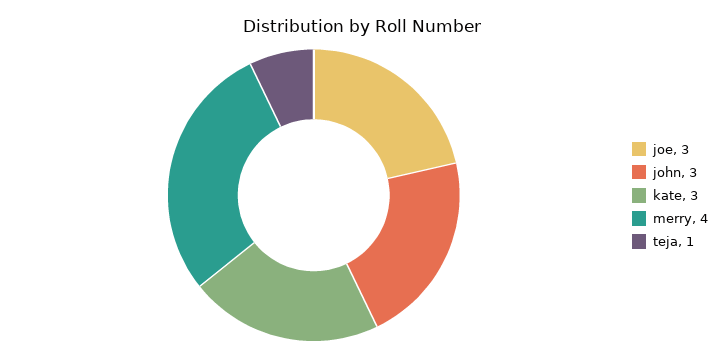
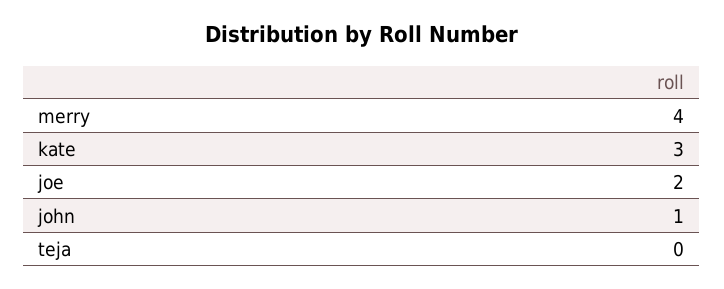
  {
-   "joe": 3,
+   "joe": 2,
-   "john": 3,
+   "john": 1,
    "kate": 3,
    "merry": 4,
-   "teja": 1
+   "teja": 0
  }

